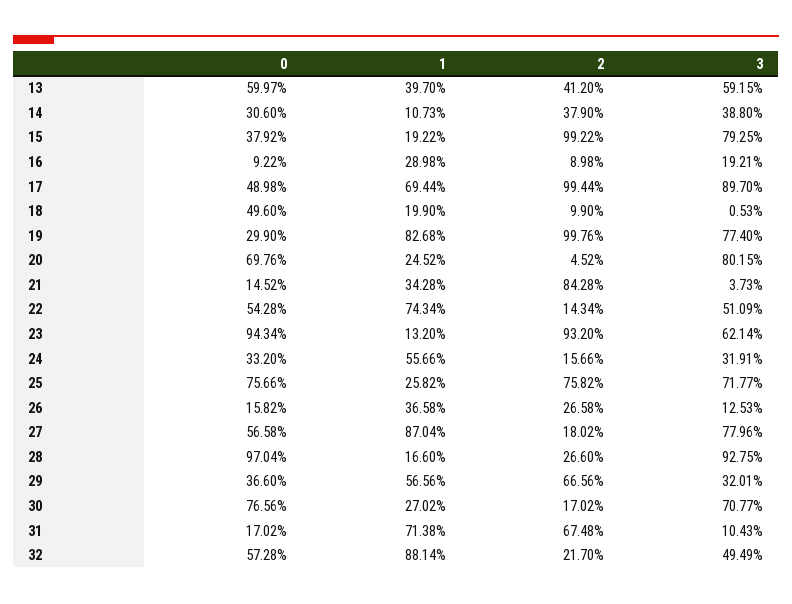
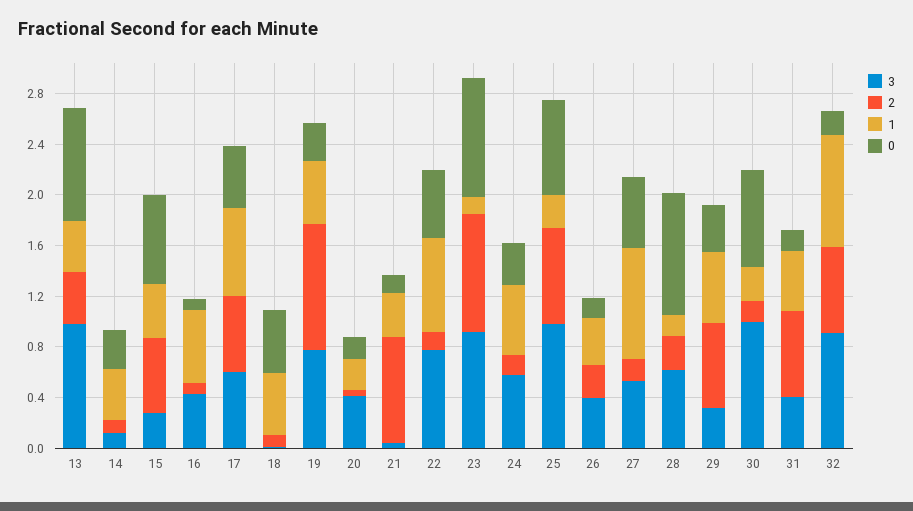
  {
    "0": {
-     "13": 0.5997,
+     "13": 0.9,
      "14": 0.306,
-     "15": 0.3792,
+     "15": 0.7,
      "16": 0.0922,
      "17": 0.4898,
      "18": 0.496,
      "19": 0.299,
-     "20": 0.6976,
+     "20": 0.2,
      "21": 0.1452,
      "22": 0.5428,
      "23": 0.9434,
      "24": 0.332,
      "25": 0.7566,
      "26": 0.1582,
      "27": 0.5658,
      "28": 0.9704,
      "29": 0.366,
      "30": 0.7656,
      "31": 0.1702,
-     "32": 0.5728
+     "32": 0.2
    },
    "1": {
      "13": 0.397,
-     "14": 0.1073,
+     "14": 0.4,
-     "15": 0.1922,
+     "15": 0.4,
-     "16": 0.2898,
+     "16": 0.6,
      "17": 0.6944,
-     "18": 0.199,
+     "18": 0.5,
-     "19": 0.8268,
+     "19": 0.5,
      "20": 0.2452,
      "21": 0.3428,
      "22": 0.7434,
      "23": 0.132,
      "24": 0.5566,
      "25": 0.2582,
      "26": 0.3658,
      "27": 0.8704,
      "28": 0.166,
      "29": 0.5656,
      "30": 0.2702,
-     "31": 0.7138,
+     "31": 0.5,
      "32": 0.8814
    },
    "2": {
      "13": 0.412,
-     "14": 0.379,
+     "14": 0.1,
-     "15": 0.9922,
+     "15": 0.6,
      "16": 0.0898,
-     "17": 0.9944,
+     "17": 0.6,
      "18": 0.099,
      "19": 0.9976,
      "20": 0.0452,
      "21": 0.8428,
      "22": 0.1434,
      "23": 0.932,
      "24": 0.1566,
      "25": 0.7582,
      "26": 0.2658,
      "27": 0.1802,
      "28": 0.266,
      "29": 0.6656,
      "30": 0.1702,
      "31": 0.6748,
-     "32": 0.217
+     "32": 0.7
    },
    "3": {
-     "13": 0.5915,
+     "13": 1,
-     "14": 0.388,
+     "14": 0.1,
-     "15": 0.7925,
+     "15": 0.3,
-     "16": 0.1921,
+     "16": 0.4,
-     "17": 0.897,
+     "17": 0.6,
      "18": 0.0053,
      "19": 0.774,
-     "20": 0.8015,
+     "20": 0.4,
      "21": 0.0373,
-     "22": 0.5109,
+     "22": 0.8,
-     "23": 0.6214,
+     "23": 0.9,
-     "24": 0.3191,
+     "24": 0.6,
-     "25": 0.7177,
+     "25": 1,
-     "26": 0.1253,
+     "26": 0.4,
-     "27": 0.7796,
+     "27": 0.5,
-     "28": 0.9275,
+     "28": 0.6,
      "29": 0.3201,
-     "30": 0.7077,
+     "30": 1,
-     "31": 0.1043,
+     "31": 0.4,
-     "32": 0.4949
+     "32": 0.9
    }
  }

